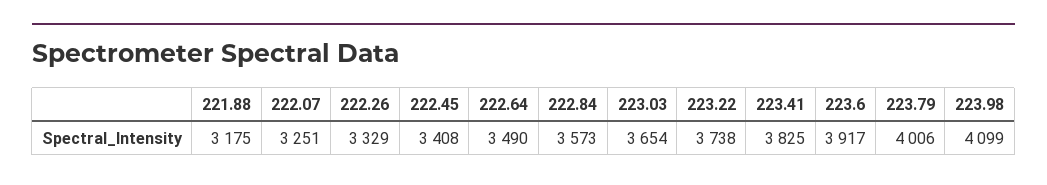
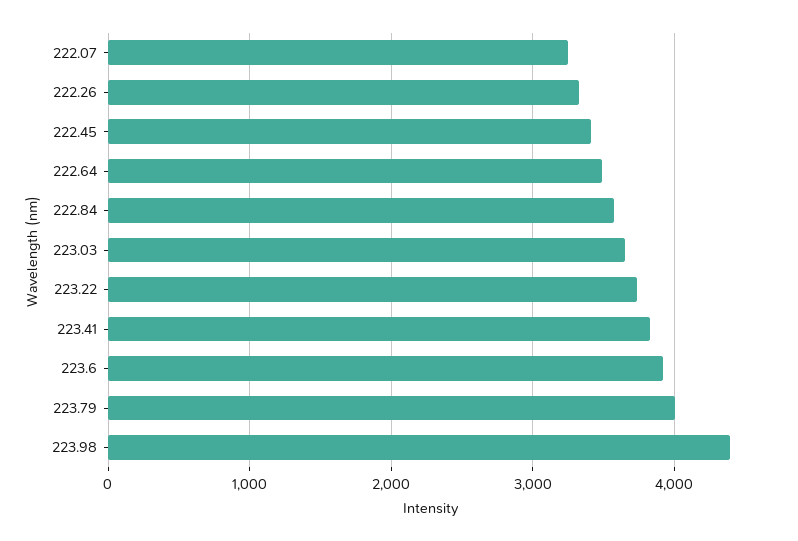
  {
-   "221.88": 3175,
    "222.07": 3251,
    "222.26": 3329,
    "222.45": 3408,
    "222.64": 3490,
    "222.84": 3573,
    "223.03": 3654,
    "223.22": 3738,
    "223.41": 3825,
    "223.6": 3917,
    "223.79": 4006,
-   "223.98": 4099
+   "223.98": 4400
  }

